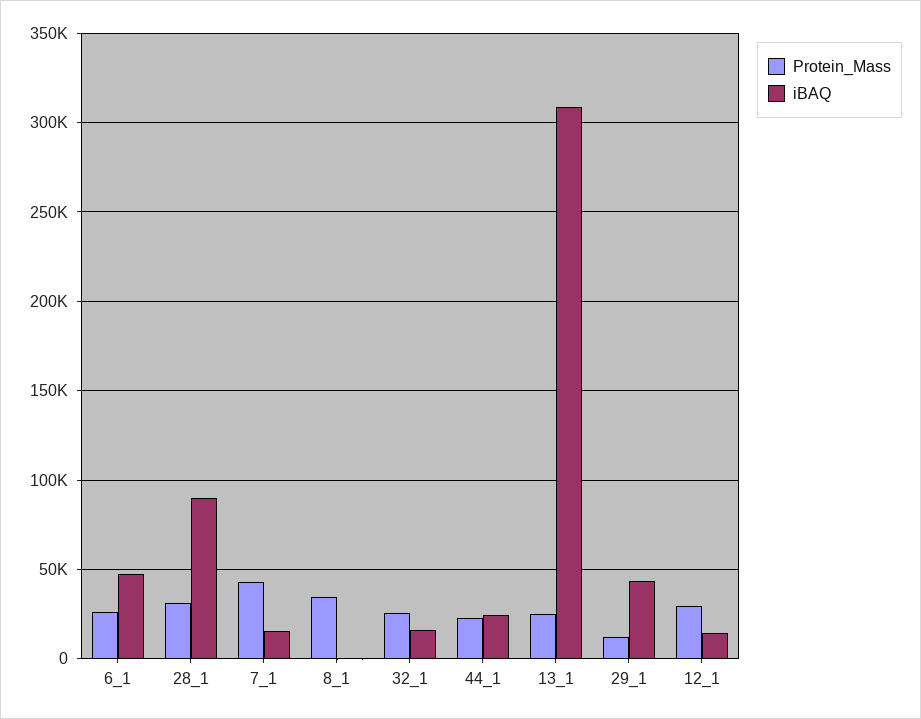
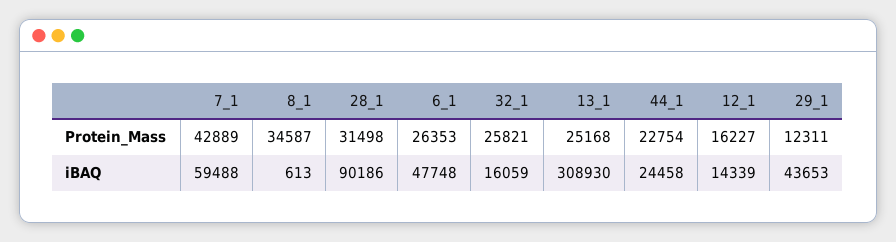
  {
    "Protein_Mass": {
      "6_1": 26353,
      "28_1": 31498,
      "7_1": 42889,
      "8_1": 34587,
      "32_1": 25821,
      "44_1": 22754,
      "13_1": 25168,
      "29_1": 12311,
-     "12_1": 30000
+     "12_1": 16227
    },
    "iBAQ": {
      "6_1": 47748,
      "28_1": 90186,
-     "7_1": 15000,
+     "7_1": 59488,
      "8_1": 613,
      "32_1": 16059,
      "44_1": 24458,
      "13_1": 308930,
      "29_1": 43653,
      "12_1": 14339
    }
  }

